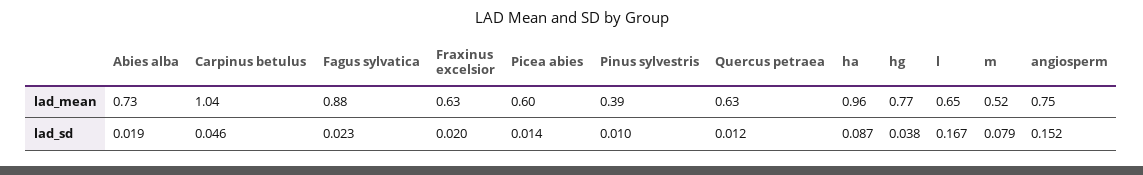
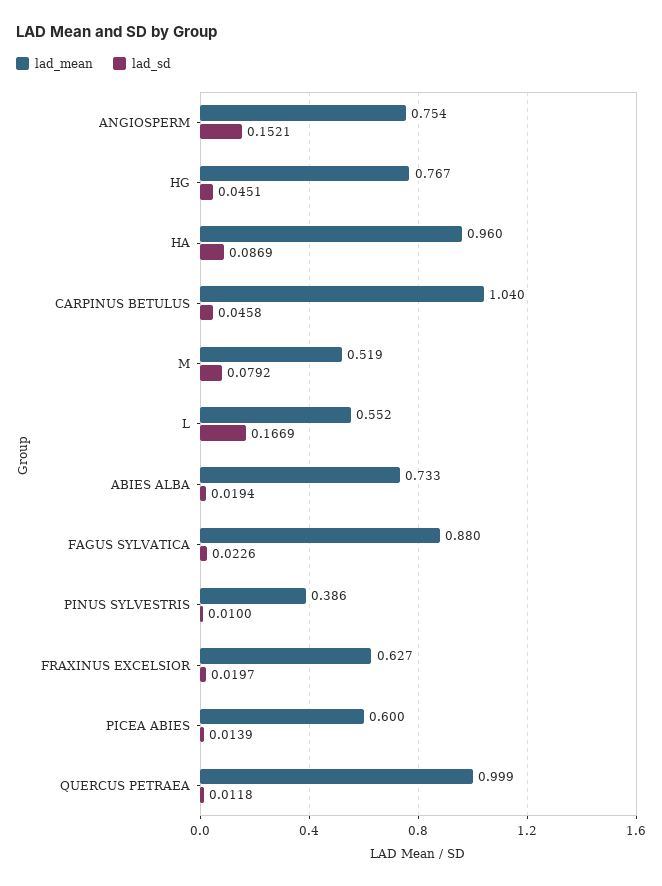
  {
    "lad_mean": {
      "Abies alba": 0.733,
      "Carpinus betulus": 1.04,
      "Fagus sylvatica": 0.88,
      "Fraxinus excelsior": 0.627,
      "Picea abies": 0.6,
      "Pinus sylvestris": 0.386,
-     "Quercus petraea": 0.63,
+     "Quercus petraea": 0.999,
      "ha": 0.96,
      "hg": 0.767,
-     "l": 0.65,
+     "l": 0.552,
      "m": 0.519,
      "angiosperm": 0.754
    },
    "lad_sd": {
      "Abies alba": 0.0194,
      "Carpinus betulus": 0.0458,
      "Fagus sylvatica": 0.0226,
      "Fraxinus excelsior": 0.0197,
      "Picea abies": 0.0139,
      "Pinus sylvestris": 0.01,
      "Quercus petraea": 0.0118,
      "ha": 0.0869,
-     "hg": 0.038,
+     "hg": 0.0451,
      "l": 0.1669,
      "m": 0.0792,
      "angiosperm": 0.1521
    }
  }

